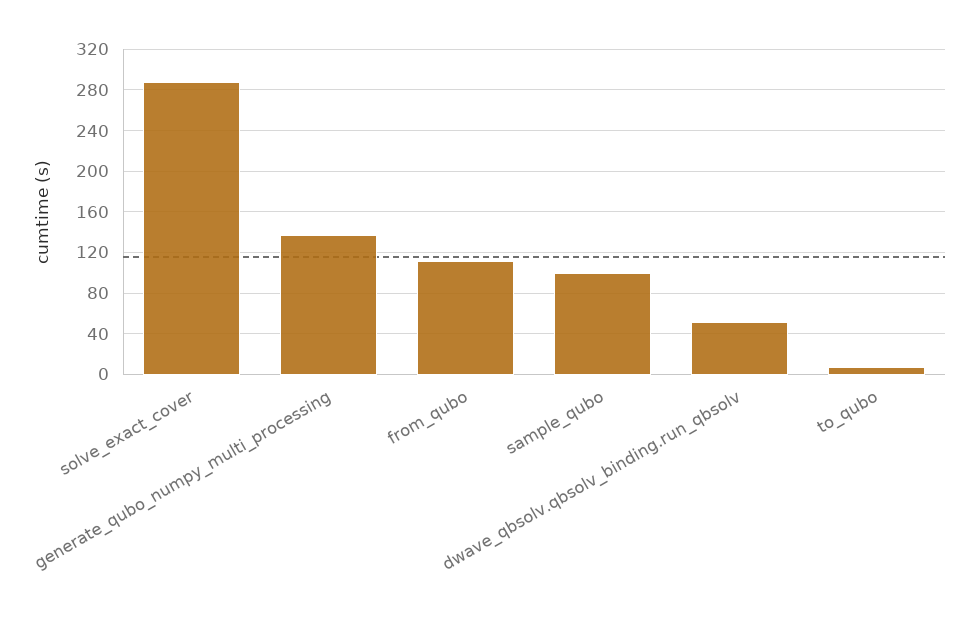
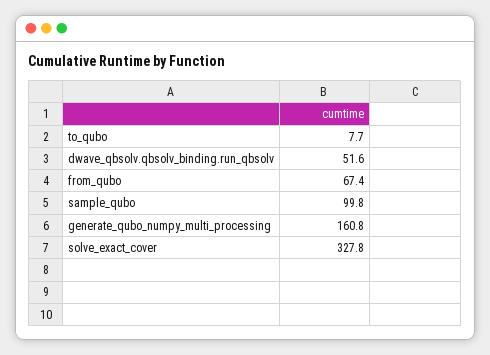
  {
-   "solve_exact_cover": 290,
+   "solve_exact_cover": 327.8,
-   "generate_qubo_numpy_multi_processing": 140,
+   "generate_qubo_numpy_multi_processing": 160.8,
-   "from_qubo": 110,
+   "from_qubo": 67.4,
    "sample_qubo": 99.8,
    "dwave_qbsolv.qbsolv_binding.run_qbsolv": 51.6,
    "to_qubo": 7.7
  }

